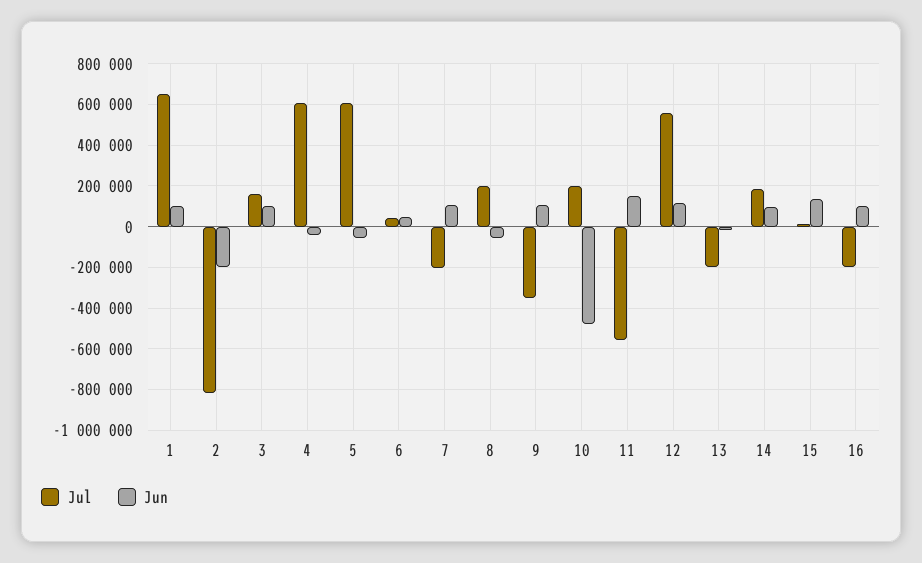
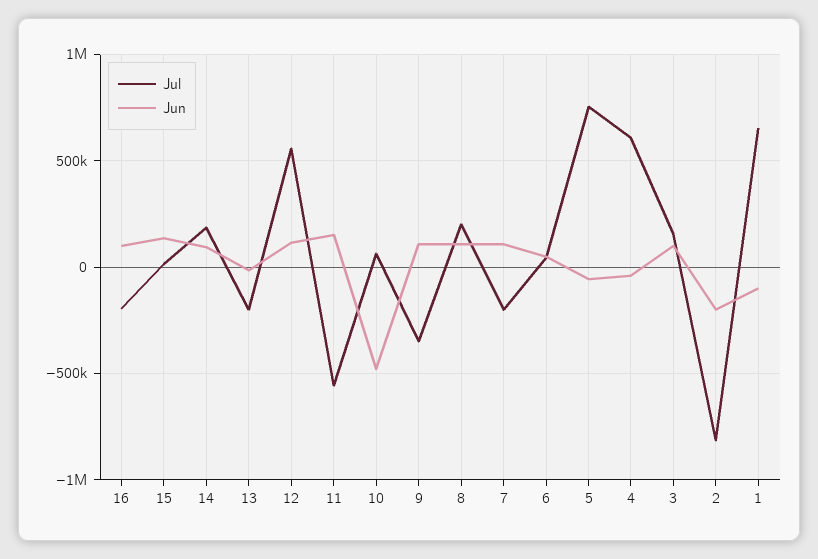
  {
    "Jul": {
      "1": 650000,
      "2": -800000,
      "3": 150000,
      "4": 600000,
-     "5": 600000,
+     "5": 750000,
      "6": 50000,
      "7": -200000,
      "8": 200000,
      "9": -350000,
-     "10": 200000,
+     "10": 50000,
      "11": -550000,
      "12": 550000,
      "13": -200000,
      "14": 200000,
      "15": 0,
      "16": -200000
    },
    "Jun": {
-     "1": 100000,
+     "1": -100000,
      "2": -200000,
      "3": 100000,
      "4": -50000,
      "5": -50000,
      "6": 50000,
      "7": 100000,
-     "8": -50000,
+     "8": 100000,
      "9": 100000,
      "10": -500000,
      "11": 150000,
      "12": 100000,
      "13": 0,
      "14": 100000,
      "15": 150000,
      "16": 100000
    }
  }

